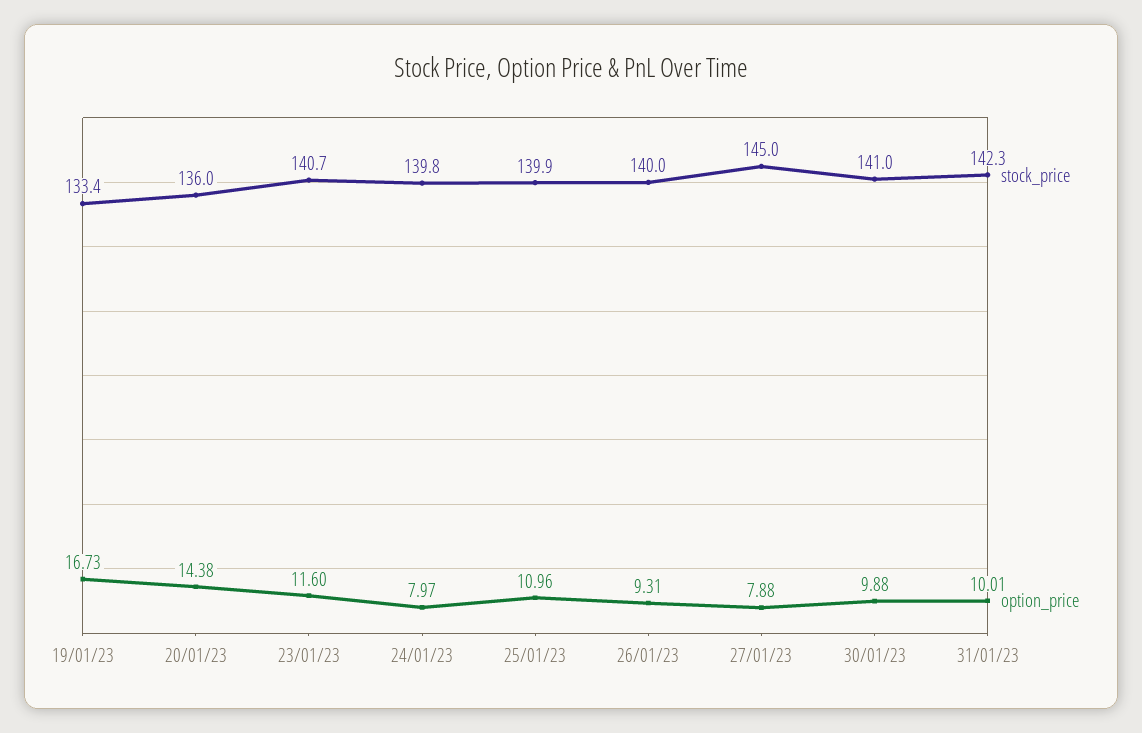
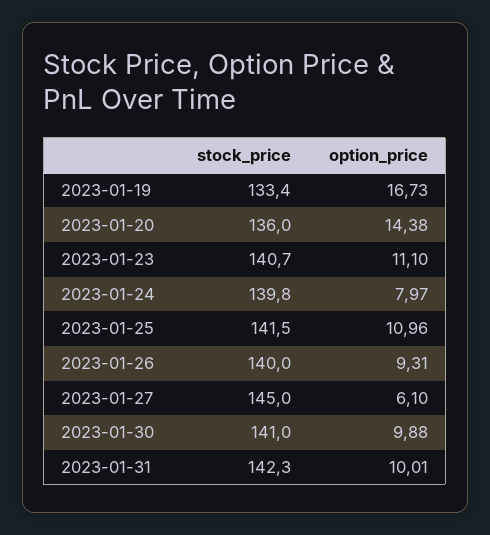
  {
    "stock_price": {
      "19/01/23": 133.4,
      "20/01/23": 136,
      "23/01/23": 140.7,
      "24/01/23": 139.8,
-     "25/01/23": 139.9,
+     "25/01/23": 141.5,
      "26/01/23": 140,
      "27/01/23": 145,
      "30/01/23": 141,
      "31/01/23": 142.3
    },
    "option_price": {
      "19/01/23": 16.73,
      "20/01/23": 14.38,
-     "23/01/23": 11.6,
+     "23/01/23": 11.1,
      "24/01/23": 7.97,
      "25/01/23": 10.96,
      "26/01/23": 9.31,
-     "27/01/23": 7.88,
+     "27/01/23": 6.1,
      "30/01/23": 9.88,
      "31/01/23": 10.01
    }
  }

